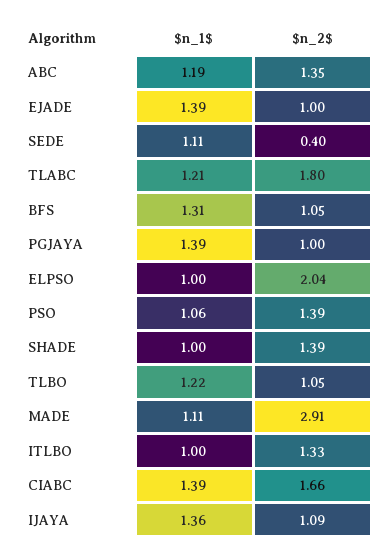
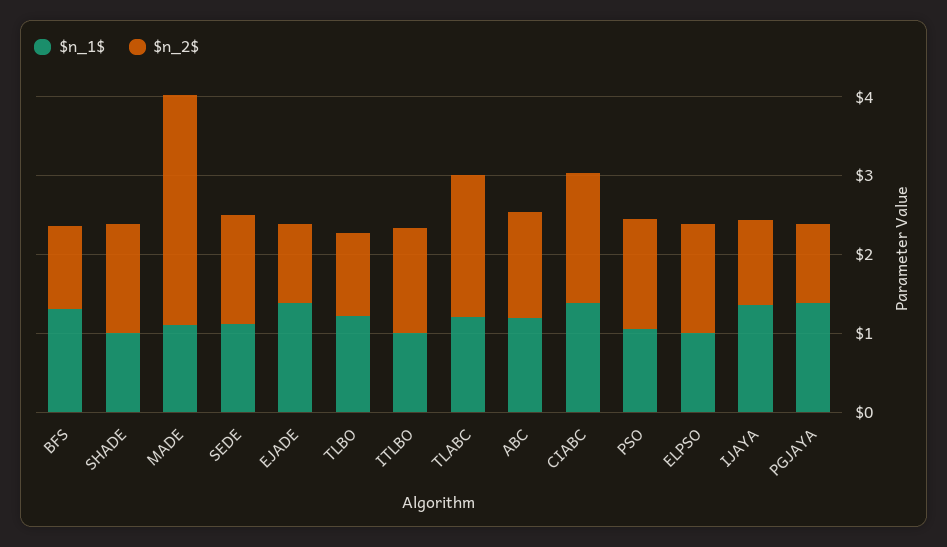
  {
    "$n_1$": {
      "ABC": 1.19,
      "EJADE": 1.39,
      "SEDE": 1.11,
      "TLABC": 1.21,
      "BFS": 1.31,
      "PGJAYA": 1.39,
      "ELPSO": 1,
      "PSO": 1.06,
      "SHADE": 1,
      "TLBO": 1.22,
      "MADE": 1.11,
      "ITLBO": 1,
      "CIABC": 1.39,
      "IJAYA": 1.36
    },
    "$n_2$": {
      "ABC": 1.35,
      "EJADE": 1,
-     "SEDE": 0.4,
+     "SEDE": 1.4,
      "TLABC": 1.8,
      "BFS": 1.05,
      "PGJAYA": 1,
-     "ELPSO": 2.04,
+     "ELPSO": 1.4,
      "PSO": 1.39,
      "SHADE": 1.39,
      "TLBO": 1.05,
      "MADE": 2.91,
      "ITLBO": 1.33,
      "CIABC": 1.66,
      "IJAYA": 1.09
    }
  }

